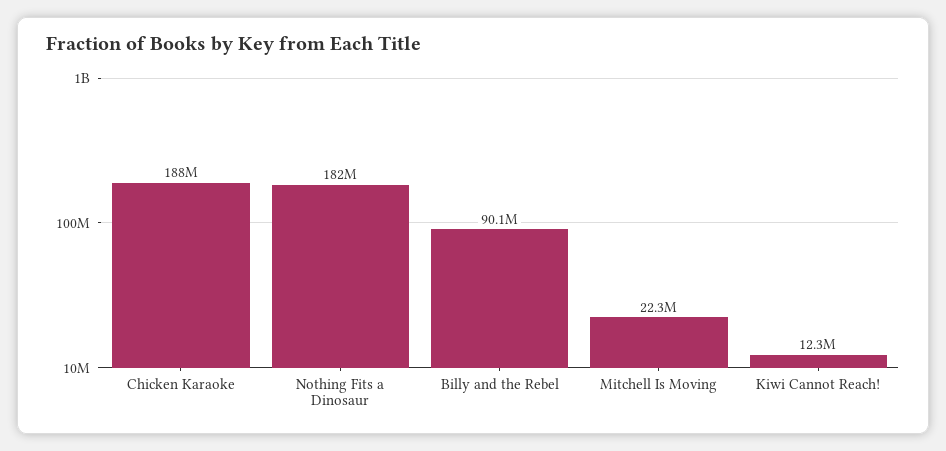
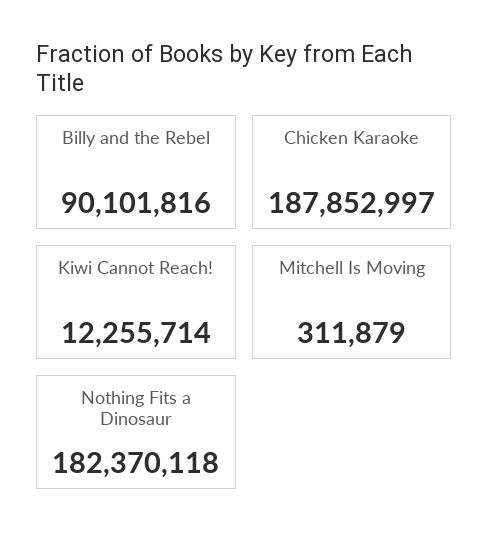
  {
    "Chicken Karaoke": 187852997,
    "Nothing Fits a Dinosaur": 182370118,
    "Billy and the Rebel": 90101816,
-   "Mitchell Is Moving": 22300000,
+   "Mitchell Is Moving": 311879,
    "Kiwi Cannot Reach!": 12255714
  }

